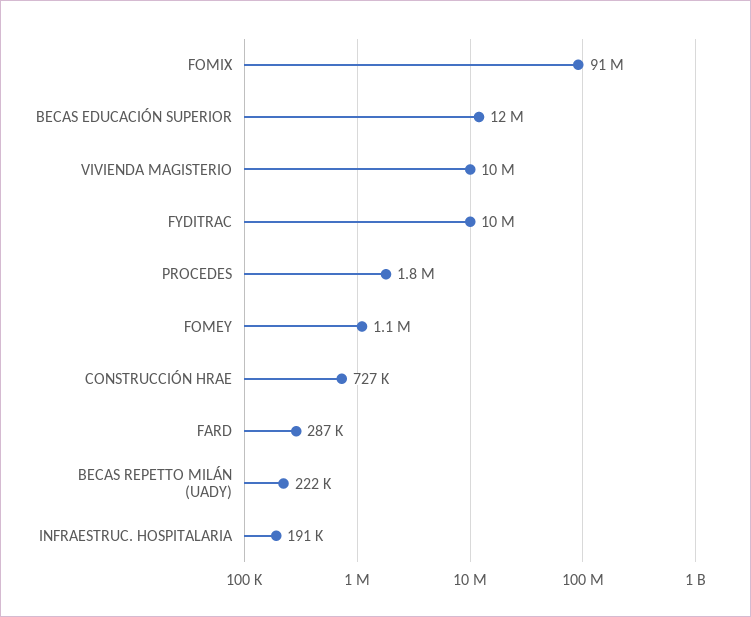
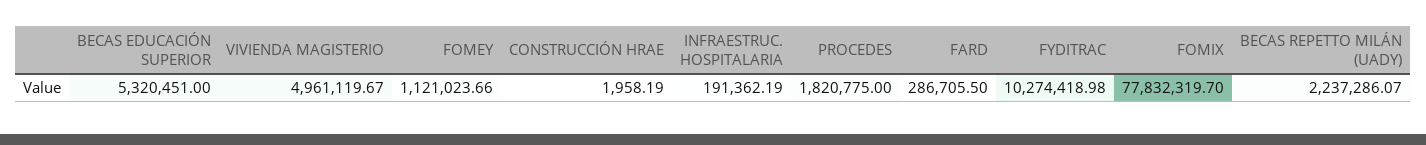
  {
-   "FOMIX": 91000000,
+   "FOMIX": 77832319.7,
-   "BECAS EDUCACIÓN SUPERIOR": 12000000,
+   "BECAS EDUCACIÓN SUPERIOR": 5320451,
-   "VIVIENDA MAGISTERIO": 10000000,
+   "VIVIENDA MAGISTERIO": 4961119.67,
    "FYDITRAC": 10274418.98,
    "PROCEDES": 1820775,
    "FOMEY": 1121023.66,
-   "CONSTRUCCIÓN HRAE": 727000,
+   "CONSTRUCCIÓN HRAE": 1958.19,
    "FARD": 286705.5,
-   "BECAS REPETTO MILÁN (UADY)": 222000,
+   "BECAS REPETTO MILÁN (UADY)": 2237286.07,
    "INFRAESTRUC. HOSPITALARIA": 191362.19
  }

